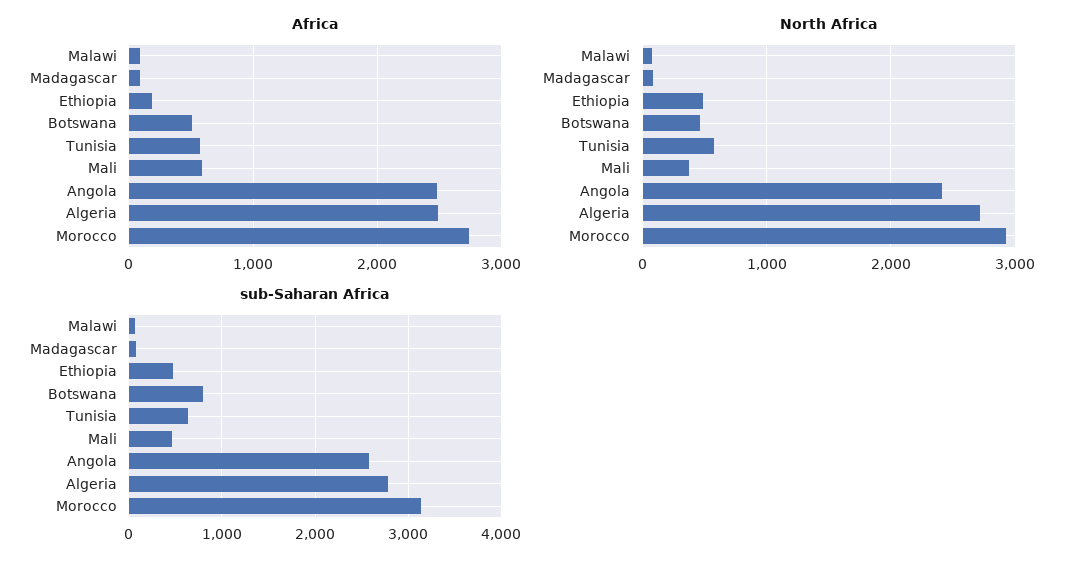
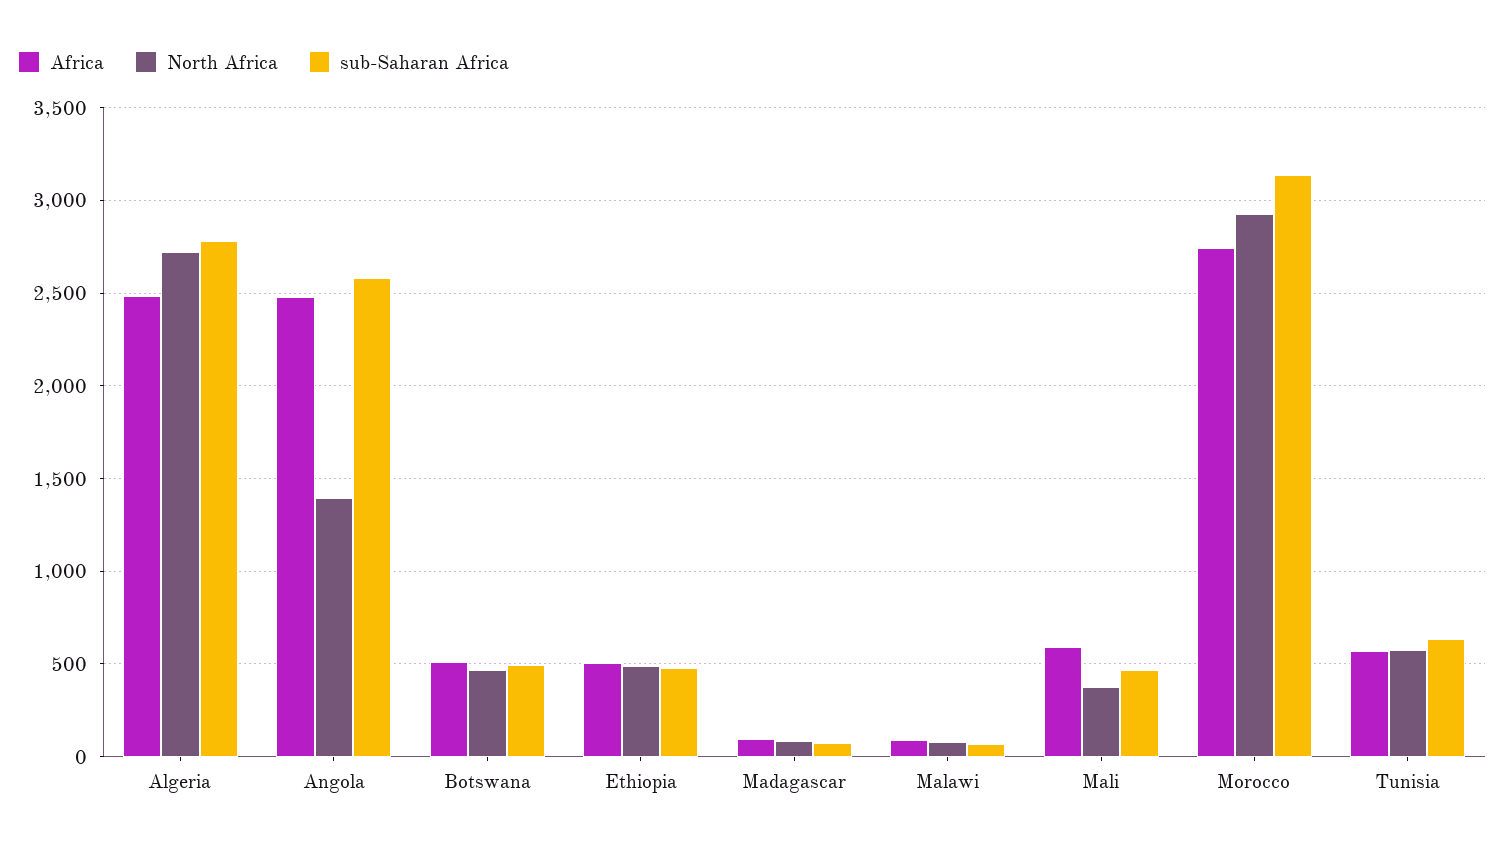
  {
    "Africa": {
      "Malawi": 100,
      "Madagascar": 100,
-     "Ethiopia": 200,
+     "Ethiopia": 500,
      "Botswana": 500,
      "Tunisia": 550,
      "Mali": 600,
      "Angola": 2500,
      "Algeria": 2500,
      "Morocco": 2750
    },
    "North Africa": {
      "Malawi": 100,
      "Madagascar": 100,
      "Ethiopia": 500,
      "Botswana": 450,
      "Tunisia": 600,
      "Mali": 400,
-     "Angola": 2400,
+     "Angola": 1400,
      "Algeria": 2700,
      "Morocco": 2950
    },
    "sub-Saharan Africa": {
      "Malawi": 50,
      "Madagascar": 100,
      "Ethiopia": 500,
-     "Botswana": 800,
+     "Botswana": 500,
      "Tunisia": 650,
      "Mali": 450,
      "Angola": 2600,
      "Algeria": 2800,
      "Morocco": 3150
    }
  }

